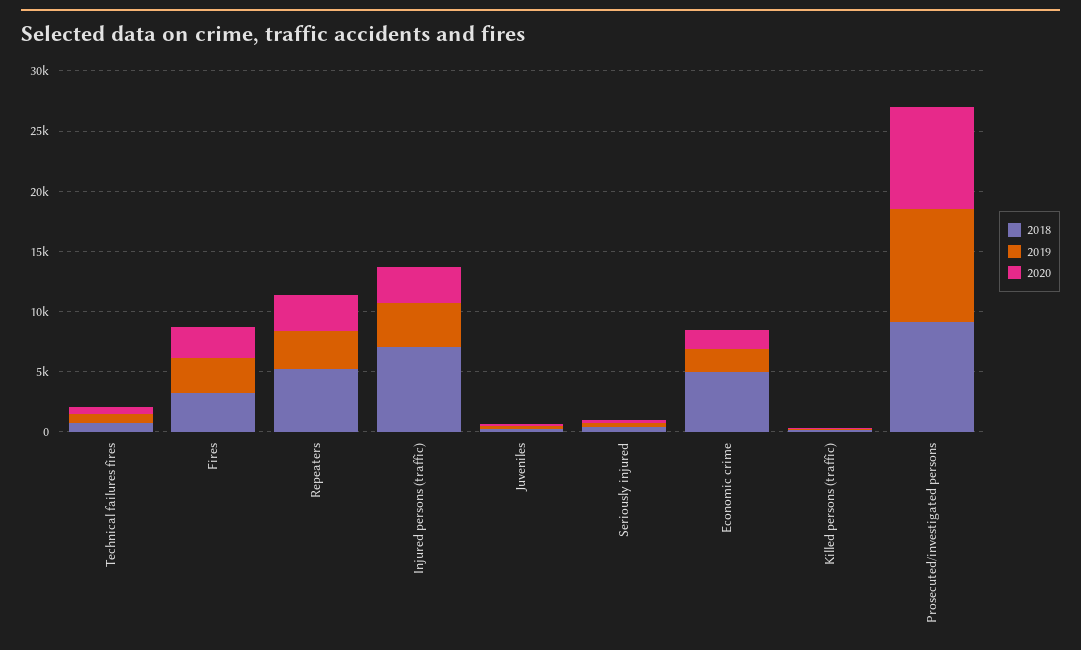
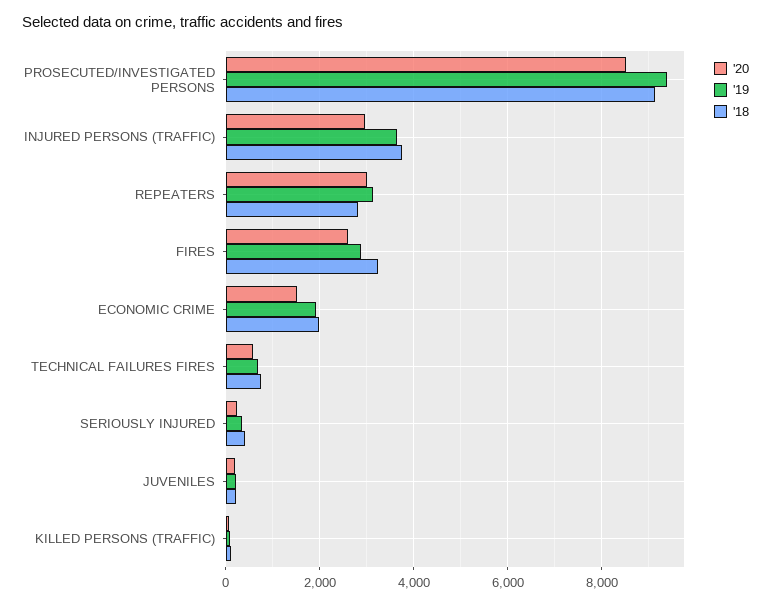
  {
    "2018": {
      "Technical failures fires": 800,
      "Fires": 3200,
-     "Repeaters": 5000,
+     "Repeaters": 2800,
-     "Injured persons (traffic)": 7000,
+     "Injured persons (traffic)": 3800,
      "Juveniles": 200,
      "Seriously injured": 400,
-     "Economic crime": 5000,
+     "Economic crime": 2000,
      "Killed persons (traffic)": 200,
      "Prosecuted/investigated persons": 9200
    },
    "2019": {
      "Technical failures fires": 600,
      "Fires": 2800,
      "Repeaters": 3200,
      "Injured persons (traffic)": 3600,
      "Juveniles": 200,
      "Seriously injured": 400,
      "Economic crime": 2000,
      "Killed persons (traffic)": 0,
      "Prosecuted/investigated persons": 9400
    },
    "2020": {
      "Technical failures fires": 600,
      "Fires": 2600,
      "Repeaters": 3000,
      "Injured persons (traffic)": 3000,
      "Juveniles": 200,
      "Seriously injured": 200,
      "Economic crime": 1600,
      "Killed persons (traffic)": 0,
      "Prosecuted/investigated persons": 8600
    }
  }

